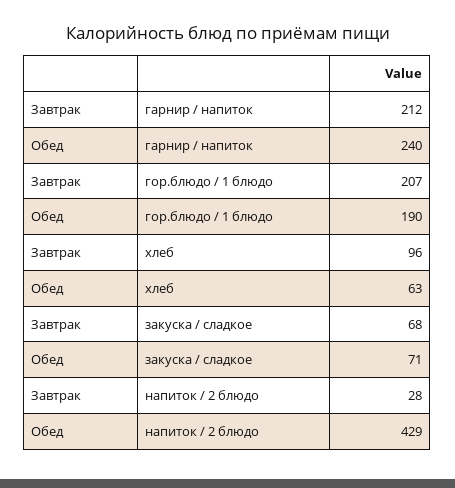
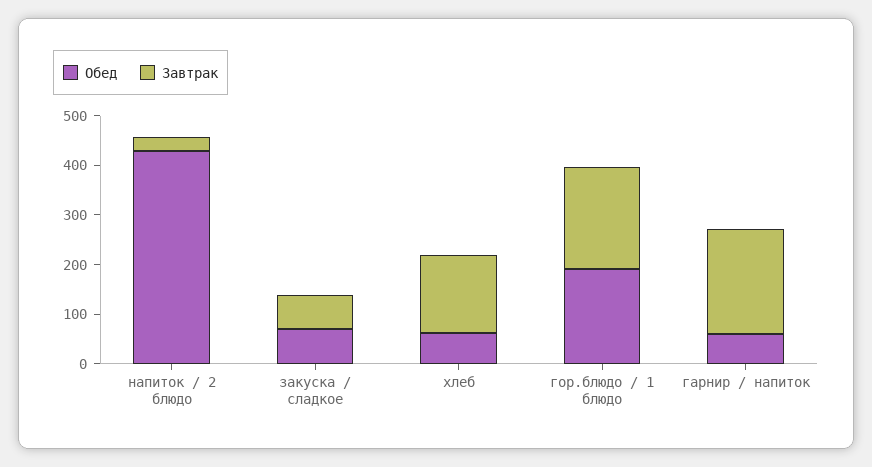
  {
    "Завтрак": {
      "гарнир / напиток": 212,
      "гор.блюдо / 1 блюдо": 207,
-     "хлеб": 96,
+     "хлеб": 160,
      "закуска / сладкое": 68,
      "напиток / 2 блюдо": 28
    },
    "Обед": {
-     "гарнир / напиток": 240,
+     "гарнир / напиток": 60,
      "гор.блюдо / 1 блюдо": 190,
      "хлеб": 63,
      "закуска / сладкое": 71,
      "напиток / 2 блюдо": 429
    }
  }

